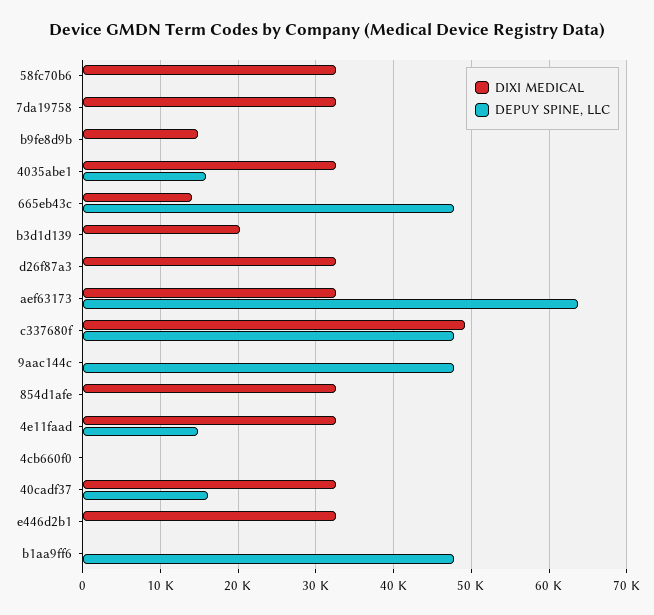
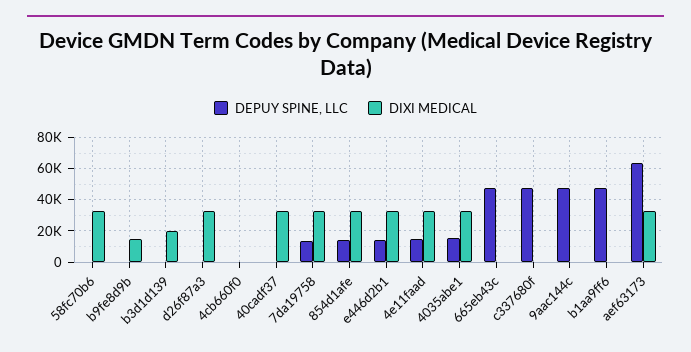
  {
    "DIXI MEDICAL": {
      "58fc70b6": 33000,
      "7da19758": 33000,
      "b9fe8d9b": 15000,
      "4035abe1": 33000,
-     "665eb43c": 14000,
+     "665eb43c": 0,
      "b3d1d139": 20000,
      "d26f87a3": 33000,
      "aef63173": 33000,
-     "c337680f": 49000,
+     "c337680f": 0,
      "9aac144c": 0,
      "854d1afe": 33000,
      "4e11faad": 33000,
      "4cb660f0": 0,
      "40cadf37": 33000,
      "e446d2b1": 33000,
      "b1aa9ff6": 0
    },
    "DEPUY SPINE, LLC": {
      "58fc70b6": 0,
-     "7da19758": 0,
+     "7da19758": 15000,
      "b9fe8d9b": 0,
      "4035abe1": 16000,
      "665eb43c": 48000,
      "b3d1d139": 0,
      "d26f87a3": 0,
      "aef63173": 64000,
      "c337680f": 48000,
      "9aac144c": 48000,
-     "854d1afe": 0,
+     "854d1afe": 15000,
      "4e11faad": 15000,
      "4cb660f0": 0,
-     "40cadf37": 16000,
+     "40cadf37": 0,
-     "e446d2b1": 0,
+     "e446d2b1": 15000,
      "b1aa9ff6": 48000
    }
  }

